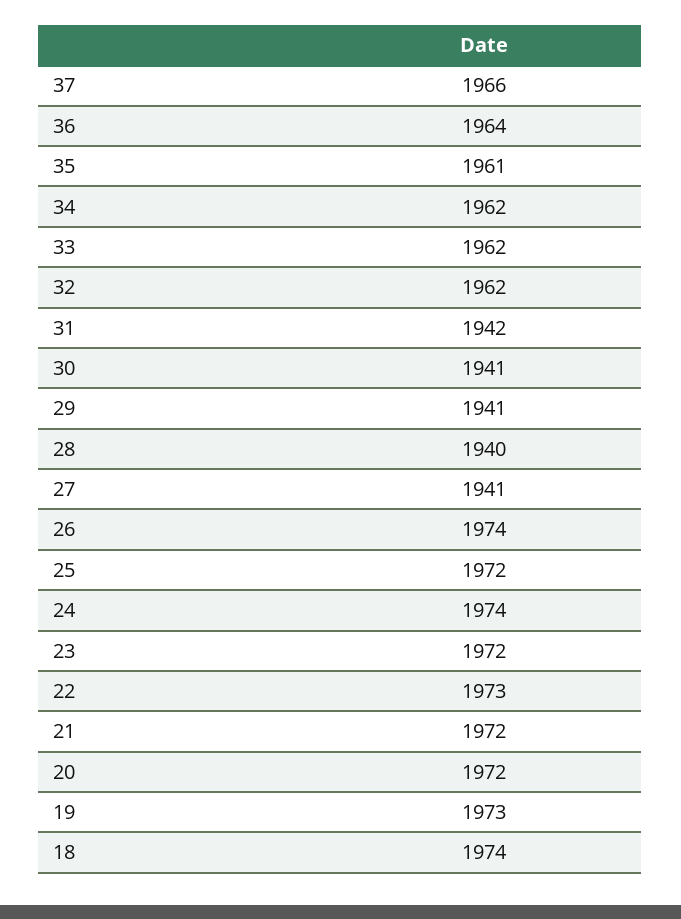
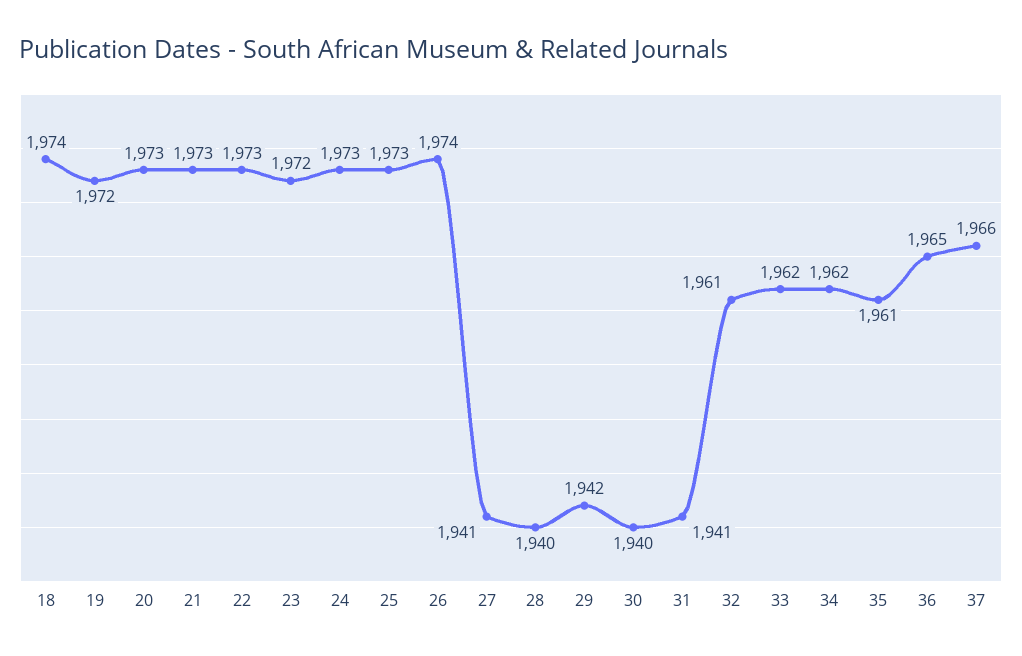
  {
    "37": 1966,
-   "36": 1964,
+   "36": 1965,
    "35": 1961,
    "34": 1962,
    "33": 1962,
-   "32": 1962,
+   "32": 1961,
-   "31": 1942,
+   "31": 1941,
-   "30": 1941,
+   "30": 1940,
-   "29": 1941,
+   "29": 1942,
    "28": 1940,
    "27": 1941,
    "26": 1974,
-   "25": 1972,
+   "25": 1973,
-   "24": 1974,
+   "24": 1973,
    "23": 1972,
    "22": 1973,
-   "21": 1972,
+   "21": 1973,
-   "20": 1972,
+   "20": 1973,
-   "19": 1973,
+   "19": 1972,
    "18": 1974
  }

